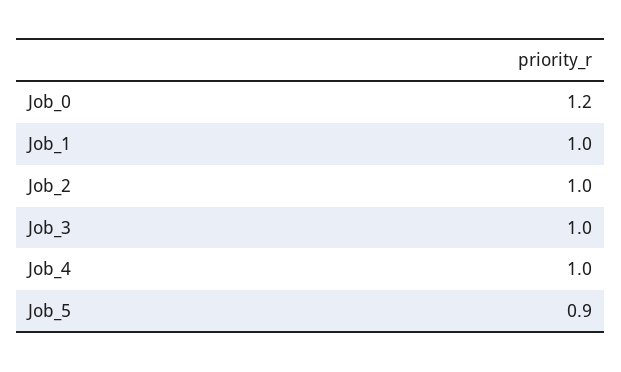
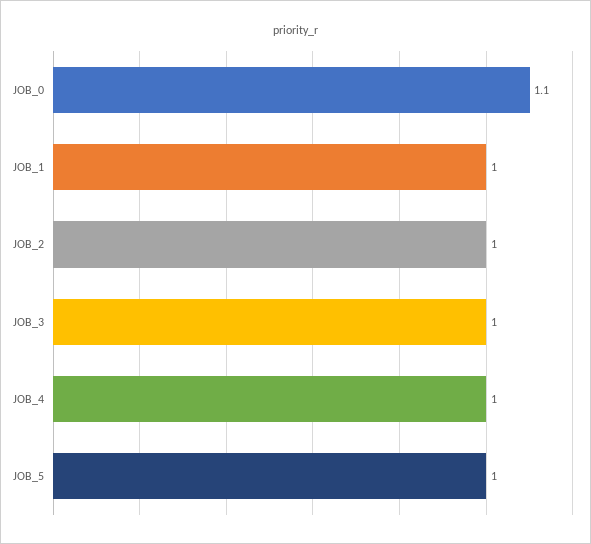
  {
-   "Job_0": 1.2,
+   "Job_0": 1.1,
    "Job_1": 1,
    "Job_2": 1,
    "Job_3": 1,
    "Job_4": 1,
-   "Job_5": 0.9
+   "Job_5": 1
  }

